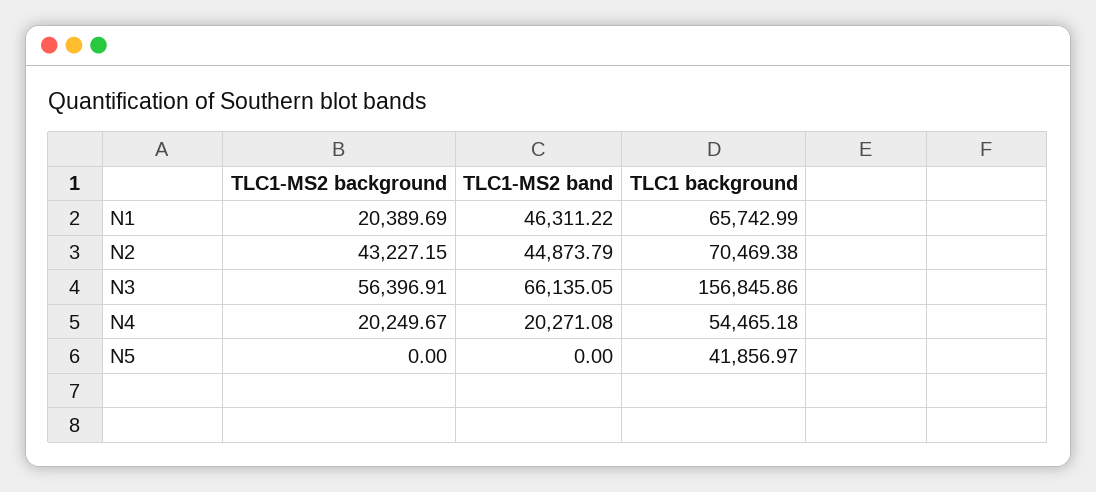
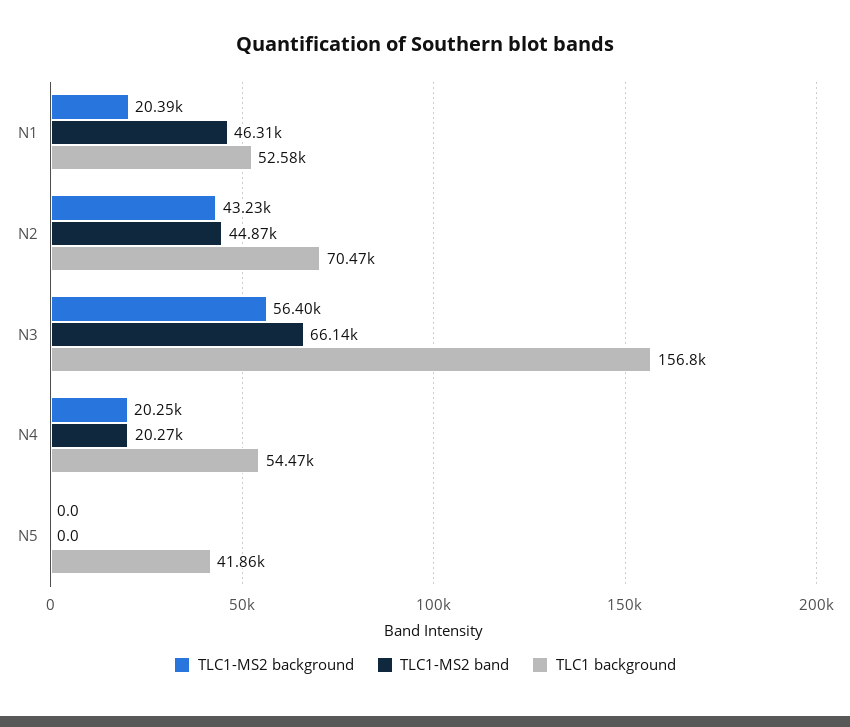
  {
    "TLC1-MS2 background": {
      "N1": 20389.69,
      "N2": 43227.15,
      "N3": 56396.91,
      "N4": 20249.67,
      "N5": 0
    },
    "TLC1-MS2 band": {
      "N1": 46311.22,
      "N2": 44873.79,
      "N3": 66135.05,
      "N4": 20271.08,
      "N5": 0
    },
    "TLC1 background": {
-     "N1": 65742.99,
+     "N1": 52580,
      "N2": 70469.38,
      "N3": 156845.86,
      "N4": 54465.18,
      "N5": 41856.97
    }
  }

